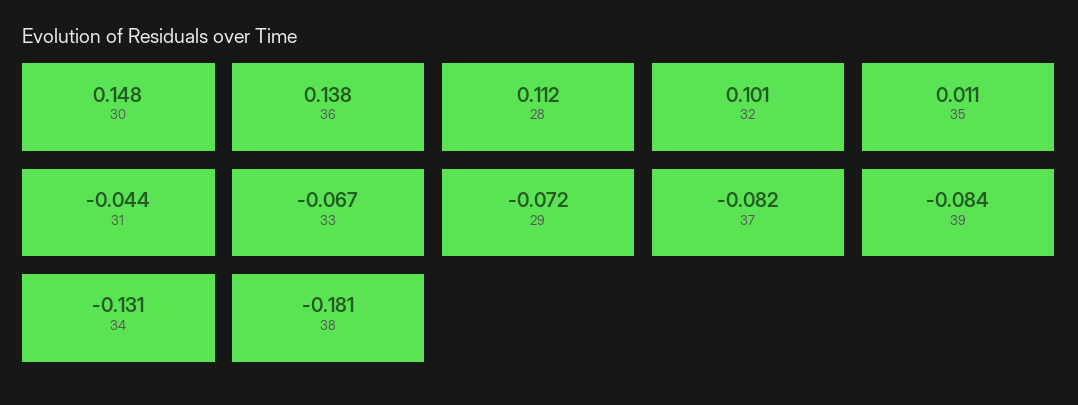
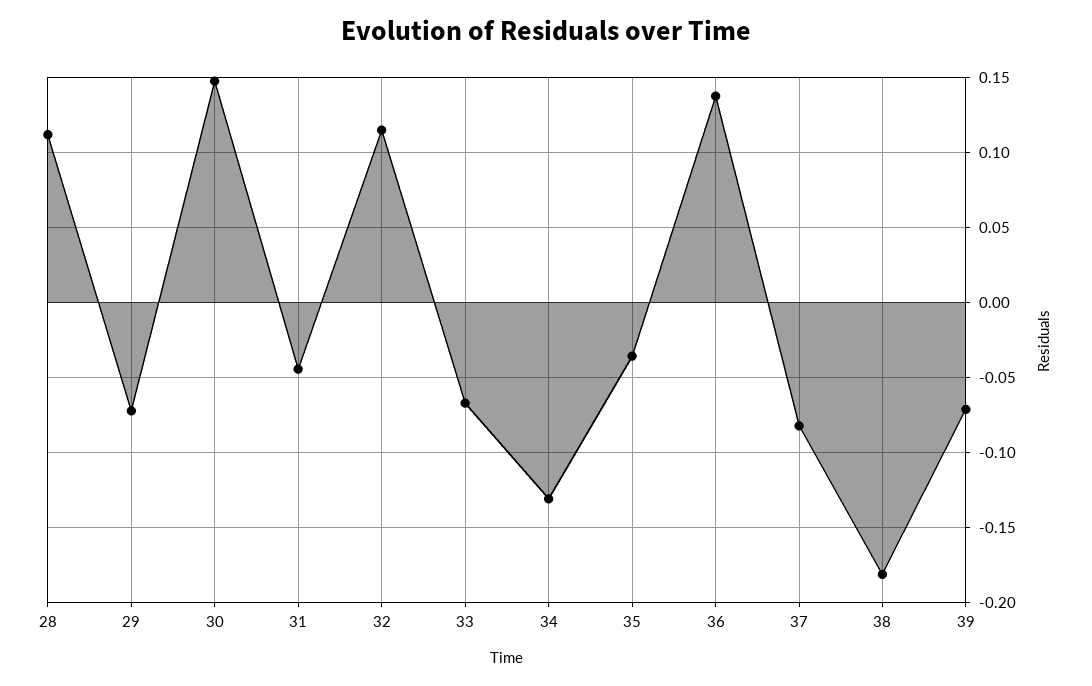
  {
    "30": 0.148,
    "36": 0.138,
    "28": 0.112,
-   "32": 0.101,
+   "32": 0.115,
-   "35": 0.011,
+   "35": -0.035,
    "31": -0.044,
    "33": -0.067,
    "29": -0.072,
    "37": -0.082,
-   "39": -0.084,
+   "39": -0.07,
    "34": -0.131,
    "38": -0.181
  }

